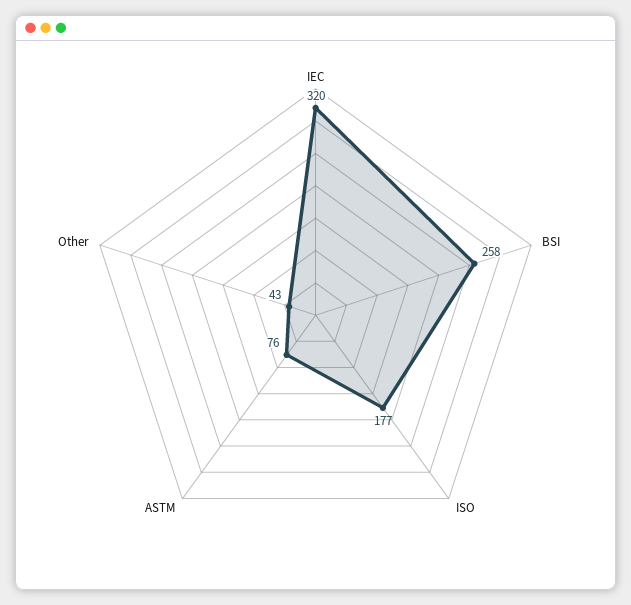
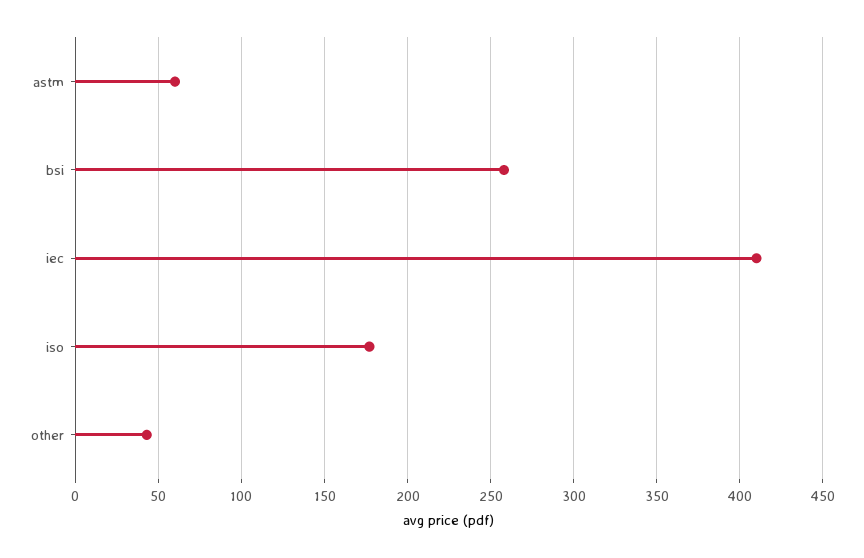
  {
-   "IEC": 320,
+   "IEC": 410,
    "BSI": 258,
    "ISO": 177,
-   "ASTM": 76,
+   "ASTM": 60,
    "Other": 43
  }

